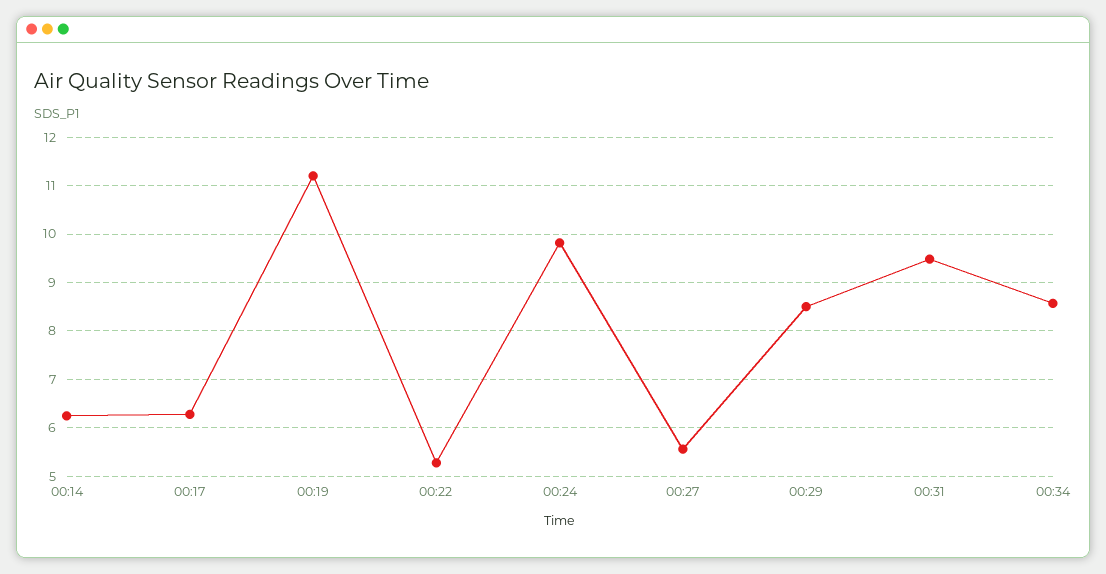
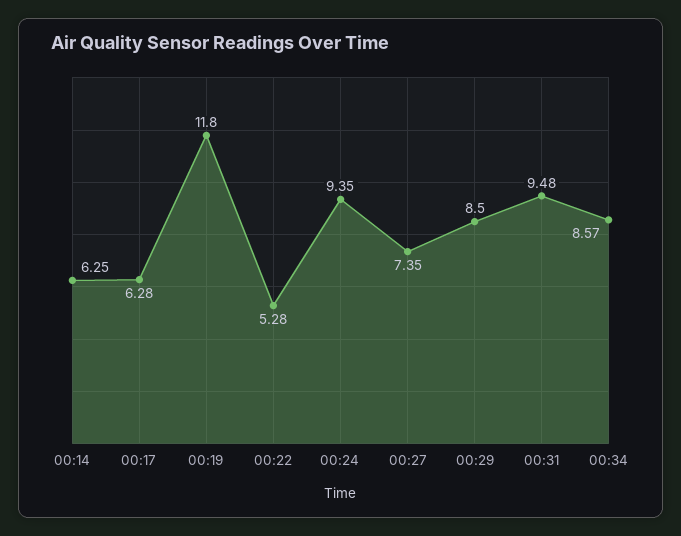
  {
    "00:14": 6.25,
    "00:17": 6.28,
-   "00:19": 11.2,
+   "00:19": 11.8,
    "00:22": 5.28,
-   "00:24": 9.8,
+   "00:24": 9.35,
-   "00:27": 5.6,
+   "00:27": 7.35,
    "00:29": 8.5,
    "00:31": 9.48,
    "00:34": 8.57
  }

